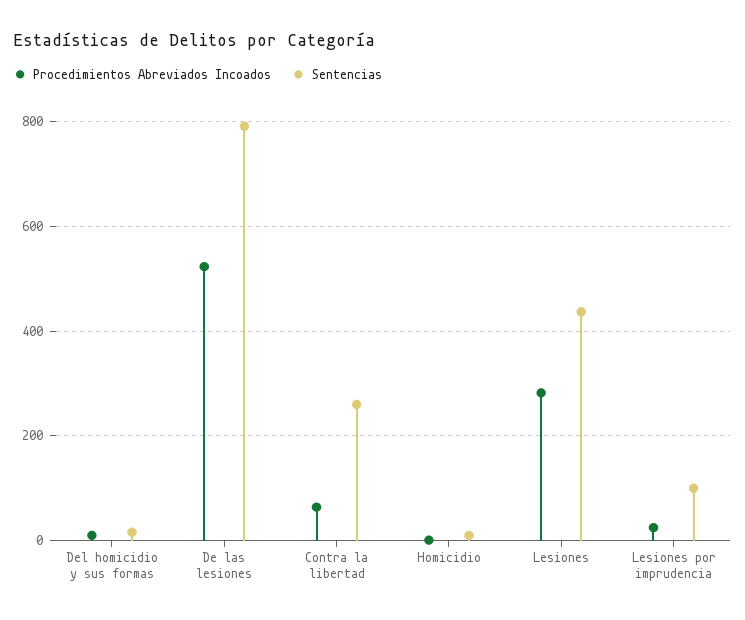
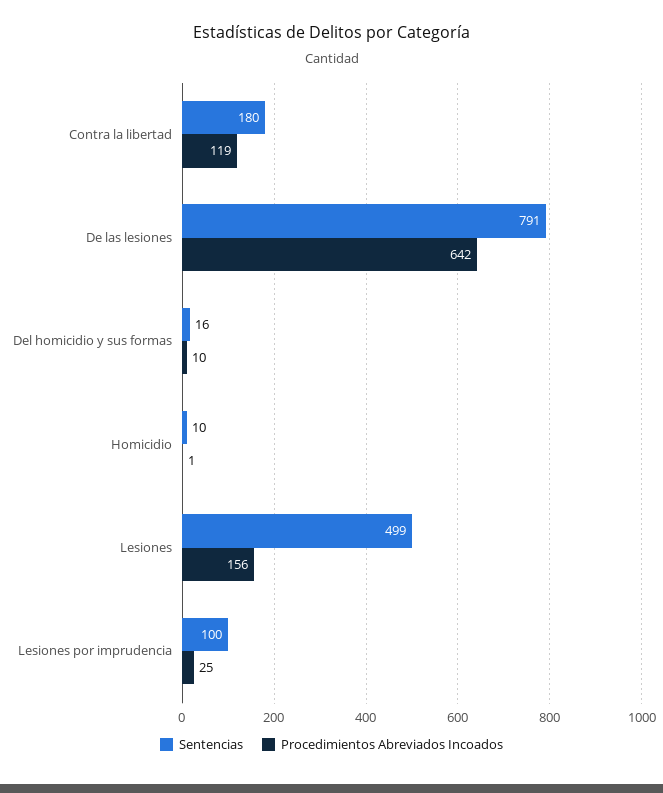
  {
    "Procedimientos Abreviados Incoados": {
      "Del homicidio y sus formas": 10,
-     "De las lesiones": 520,
+     "De las lesiones": 642,
-     "Contra la libertad": 60,
+     "Contra la libertad": 119,
      "Homicidio": 1,
-     "Lesiones": 280,
+     "Lesiones": 156,
      "Lesiones por imprudencia": 25
    },
    "Sentencias": {
      "Del homicidio y sus formas": 16,
      "De las lesiones": 791,
-     "Contra la libertad": 260,
+     "Contra la libertad": 180,
      "Homicidio": 10,
-     "Lesiones": 440,
+     "Lesiones": 499,
      "Lesiones por imprudencia": 100
    }
  }

